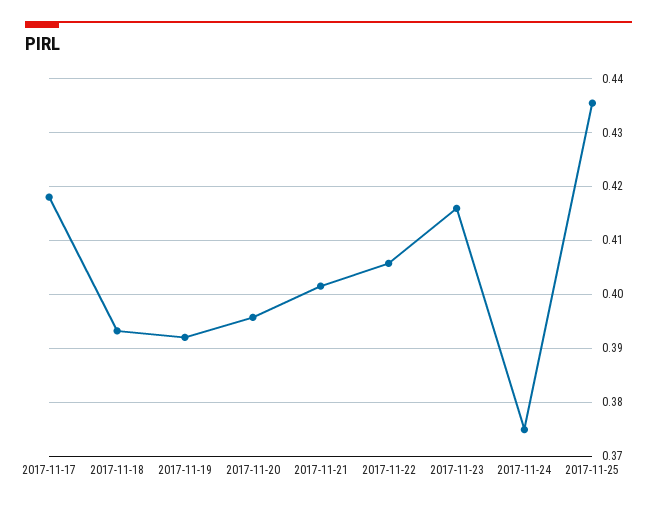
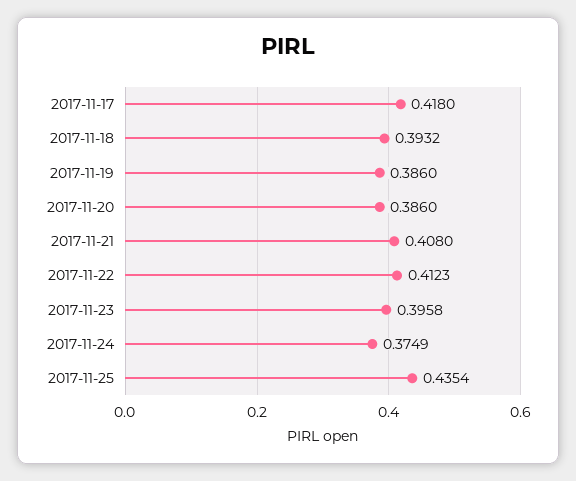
  {
    "2017-11-17": 0.418,
    "2017-11-18": 0.3932,
-   "2017-11-19": 0.392,
+   "2017-11-19": 0.386,
-   "2017-11-20": 0.396,
+   "2017-11-20": 0.386,
-   "2017-11-21": 0.402,
+   "2017-11-21": 0.408,
-   "2017-11-22": 0.406,
+   "2017-11-22": 0.4123,
-   "2017-11-23": 0.416,
+   "2017-11-23": 0.3958,
    "2017-11-24": 0.3749,
    "2017-11-25": 0.4354
  }

